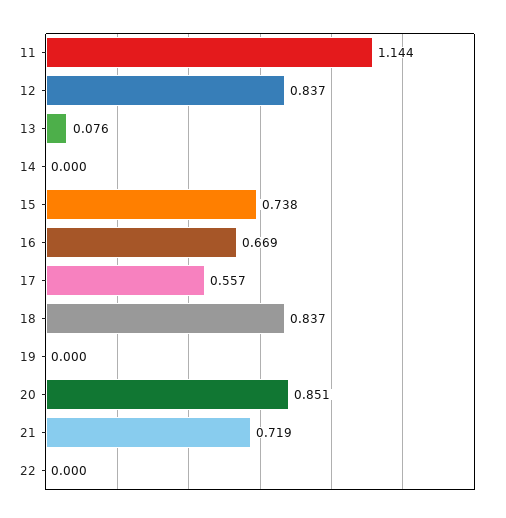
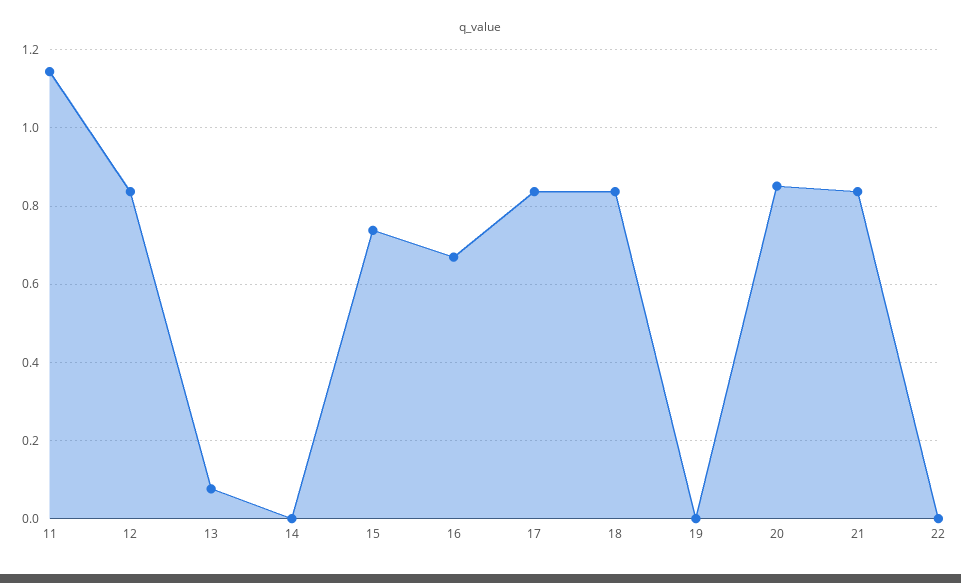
  {
    "11": 1.144,
    "12": 0.837,
    "13": 0.076,
    "14": 0,
    "15": 0.738,
    "16": 0.669,
-   "17": 0.557,
+   "17": 0.84,
    "18": 0.837,
    "19": 0,
    "20": 0.851,
-   "21": 0.719,
+   "21": 0.84,
    "22": 0
  }

